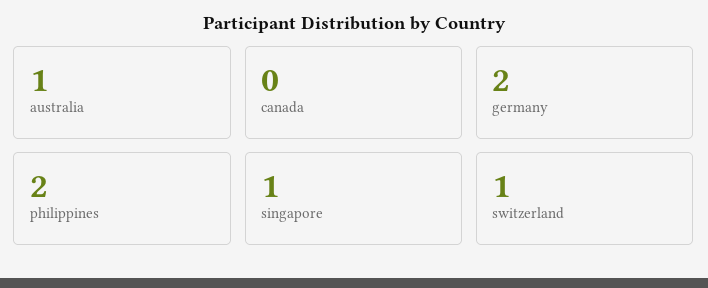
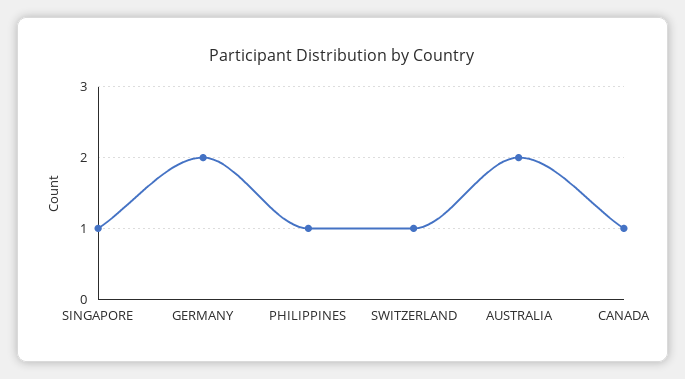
  {
-   "australia": 1,
+   "australia": 2,
-   "canada": 0,
+   "canada": 1,
    "germany": 2,
-   "philippines": 2,
+   "philippines": 1,
    "singapore": 1,
    "switzerland": 1
  }

